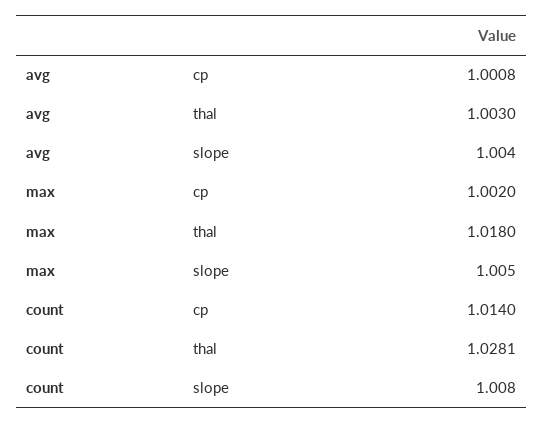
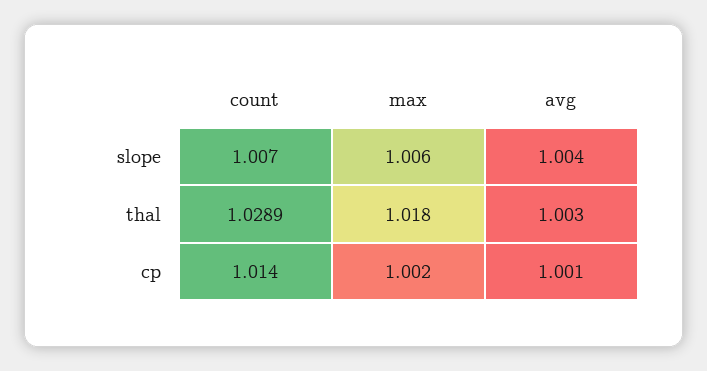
  {
    "avg": {
-     "cp": 1.0008,
+     "cp": 1.001,
      "thal": 1.003,
      "slope": 1.004
    },
    "max": {
      "cp": 1.002,
      "thal": 1.018,
-     "slope": 1.005
+     "slope": 1.006
    },
    "count": {
      "cp": 1.014,
-     "thal": 1.0281,
+     "thal": 1.0289,
-     "slope": 1.008
+     "slope": 1.007
    }
  }

